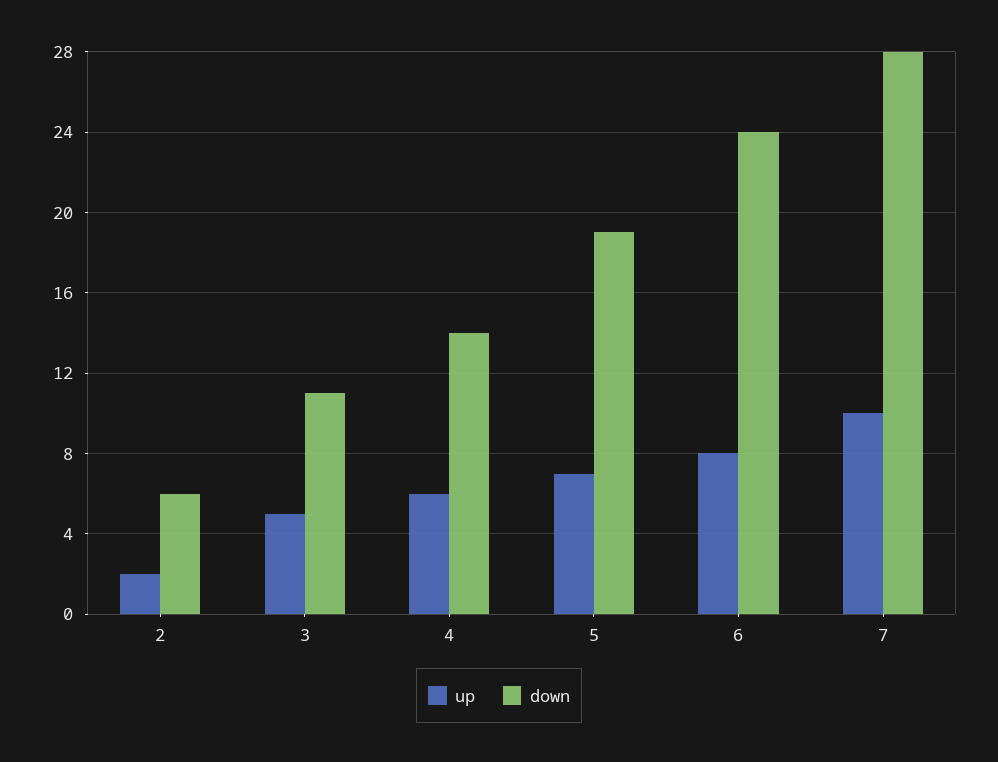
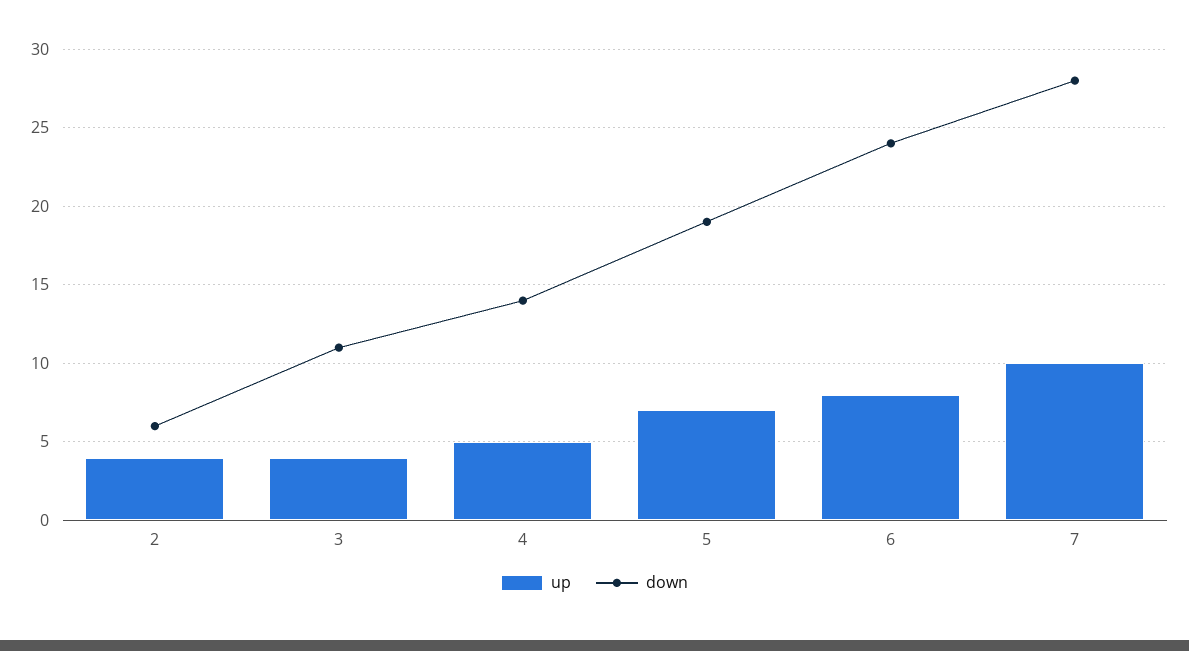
  {
    "up": {
-     "2": 2,
+     "2": 4,
-     "3": 5,
+     "3": 4,
-     "4": 6,
+     "4": 5,
      "5": 7,
      "6": 8,
      "7": 10
    },
    "down": {
      "2": 6,
      "3": 11,
      "4": 14,
      "5": 19,
      "6": 24,
      "7": 28
    }
  }

